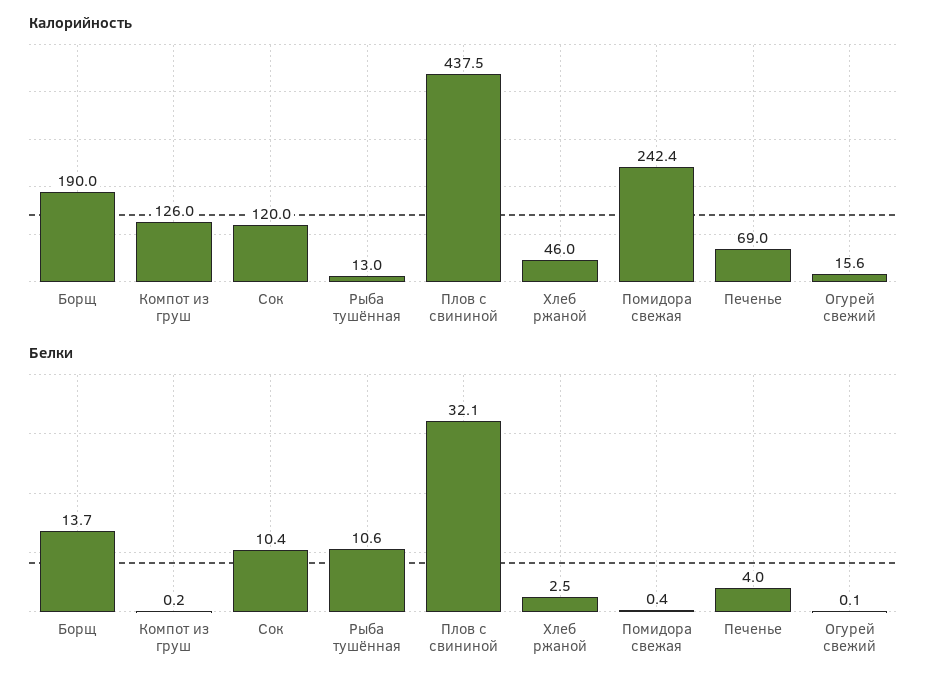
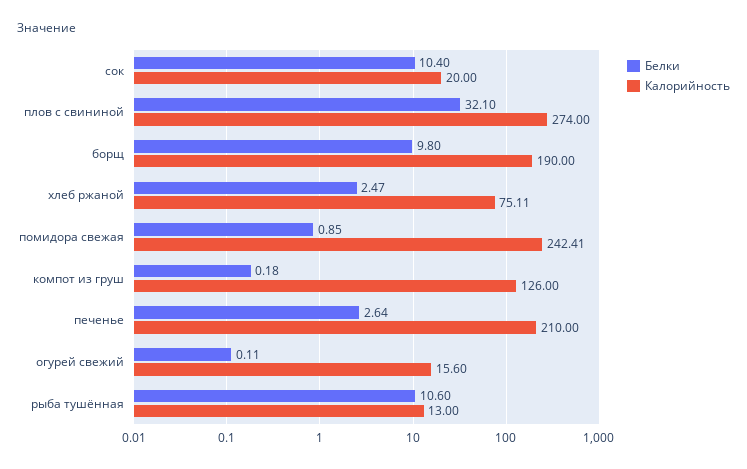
  {
    "Калорийность": {
      "Борщ": 190,
      "Компот из груш": 126,
-     "Сок": 120,
+     "Сок": 20,
      "Рыба тушённая": 13,
-     "Плов с свининой": 437.5,
+     "Плов с свининой": 274,
-     "Хлеб ржаной": 46,
+     "Хлеб ржаной": 75.11,
      "Помидора свежая": 242.41,
-     "Печенье": 69,
+     "Печенье": 210,
      "Огурей свежий": 15.6
    },
    "Белки": {
-     "Борщ": 13.7,
+     "Борщ": 9.8,
      "Компот из груш": 0.18,
      "Сок": 10.4,
      "Рыба тушённая": 10.6,
      "Плов с свининой": 32.1,
      "Хлеб ржаной": 2.47,
-     "Помидора свежая": 0.4,
+     "Помидора свежая": 0.85,
-     "Печенье": 4,
+     "Печенье": 2.64,
      "Огурей свежий": 0.11
    }
  }

